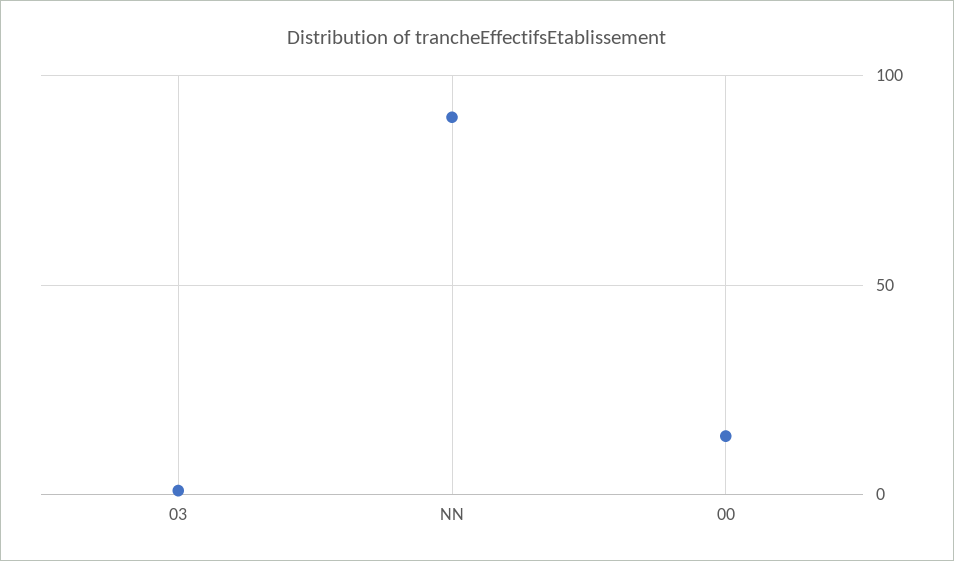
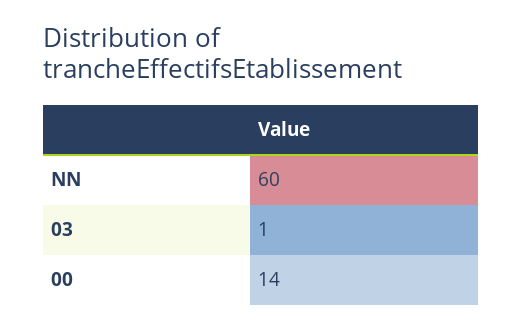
  {
    "03": 1,
-   "NN": 90,
+   "NN": 60,
    "00": 14
  }

